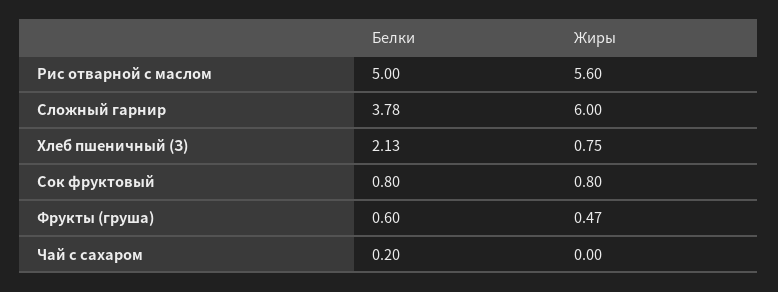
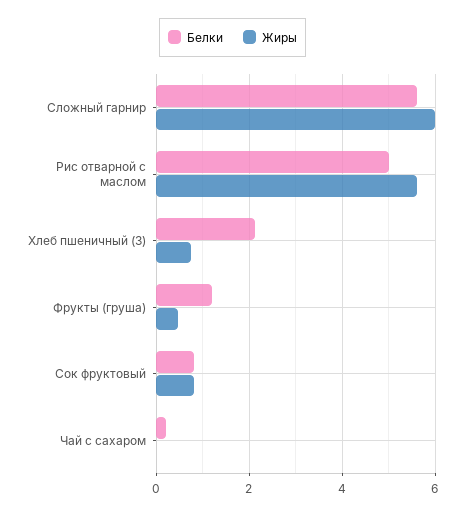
  {
    "Белки": {
      "Рис отварной с маслом": 5,
-     "Сложный гарнир": 3.78,
+     "Сложный гарнир": 5.6,
      "Хлеб пшеничный (З)": 2.13,
      "Сок фруктовый": 0.8,
-     "Фрукты (груша)": 0.6,
+     "Фрукты (груша)": 1.2,
      "Чай с сахаром": 0.2
    },
    "Жиры": {
      "Рис отварной с маслом": 5.6,
      "Сложный гарнир": 6,
      "Хлеб пшеничный (З)": 0.75,
      "Сок фруктовый": 0.8,
      "Фрукты (груша)": 0.47,
      "Чай с сахаром": 0
    }
  }

